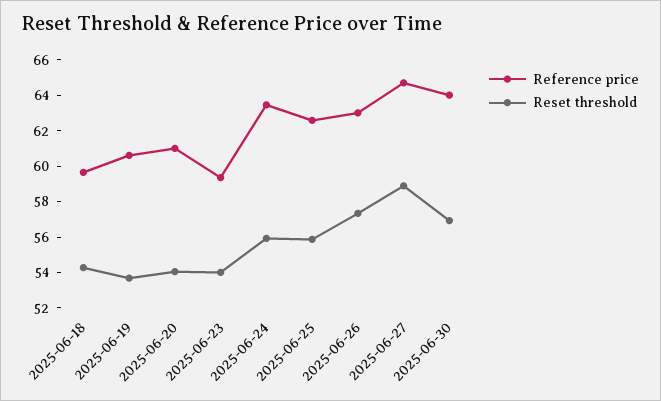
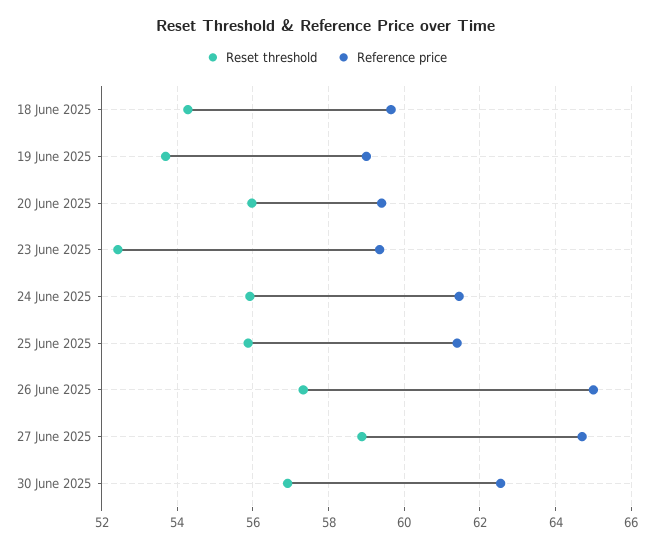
  {
    "Reference price": {
      "2025-06-18": 59.6,
-     "2025-06-19": 60.5,
+     "2025-06-19": 59,
-     "2025-06-20": 61,
+     "2025-06-20": 59.4,
      "2025-06-23": 59.4,
-     "2025-06-24": 63.5,
+     "2025-06-24": 61.4,
-     "2025-06-25": 62.5,
+     "2025-06-25": 61.4,
-     "2025-06-26": 63,
+     "2025-06-26": 65,
      "2025-06-27": 64.8,
-     "2025-06-30": 64
+     "2025-06-30": 62.6
    },
    "Reset threshold": {
      "2025-06-18": 54.2,
      "2025-06-19": 53.6,
-     "2025-06-20": 54,
+     "2025-06-20": 56,
-     "2025-06-23": 54,
+     "2025-06-23": 52.4,
      "2025-06-24": 56,
      "2025-06-25": 55.8,
      "2025-06-26": 57.4,
      "2025-06-27": 58.8,
      "2025-06-30": 57
    }
  }

